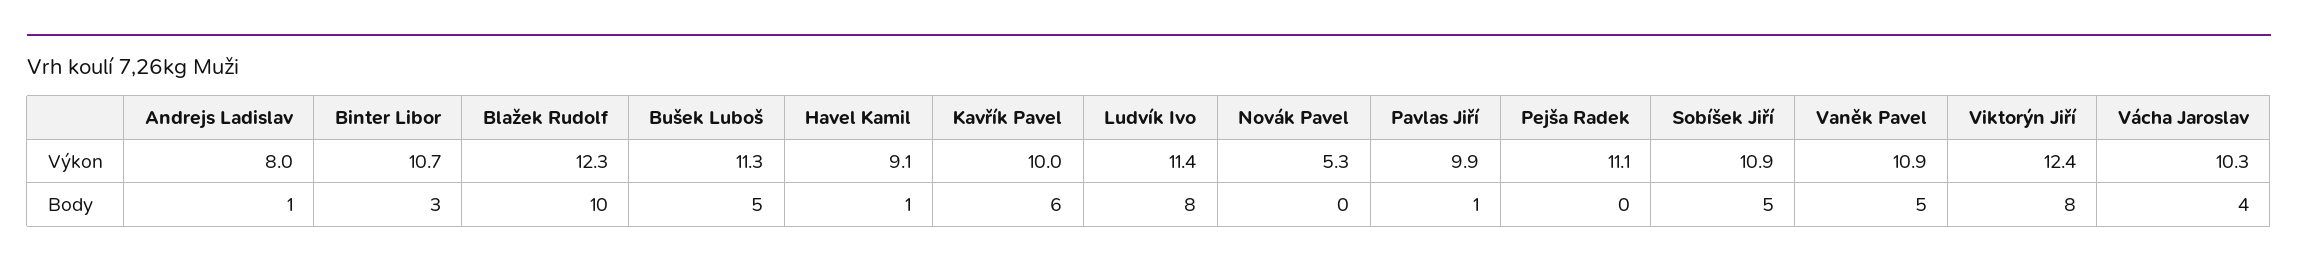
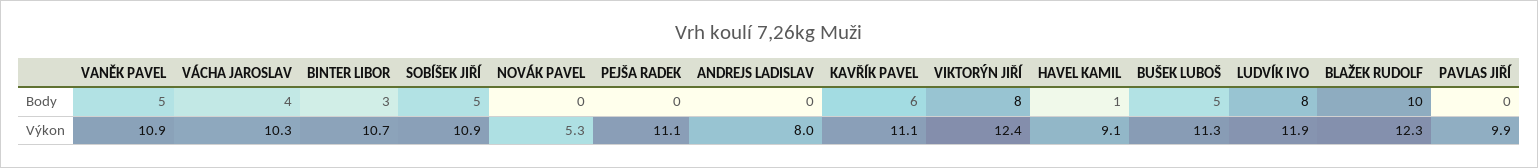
  {
    "Andrejs Ladislav": {
      "Výkon": 8,
-     "Body": 1
+     "Body": 0
    },
    "Binter Libor": {
      "Výkon": 10.7,
      "Body": 3
    },
    "Blažek Rudolf": {
      "Výkon": 12.3,
      "Body": 10
    },
    "Bušek Luboš": {
      "Výkon": 11.3,
      "Body": 5
    },
    "Havel Kamil": {
      "Výkon": 9.1,
      "Body": 1
    },
    "Kavřík Pavel": {
-     "Výkon": 10,
+     "Výkon": 11.1,
      "Body": 6
    },
    "Ludvík Ivo": {
-     "Výkon": 11.4,
+     "Výkon": 11.9,
      "Body": 8
    },
    "Novák Pavel": {
      "Výkon": 5.3,
      "Body": 0
    },
    "Pavlas Jiří": {
      "Výkon": 9.9,
-     "Body": 1
+     "Body": 0
    },
    "Pejša Radek": {
      "Výkon": 11.1,
      "Body": 0
    },
    "Sobíšek Jiří": {
      "Výkon": 10.9,
      "Body": 5
    },
    "Vaněk Pavel": {
      "Výkon": 10.9,
      "Body": 5
    },
    "Viktorýn Jiří": {
      "Výkon": 12.4,
      "Body": 8
    },
    "Vácha Jaroslav": {
      "Výkon": 10.3,
      "Body": 4
    }
  }

